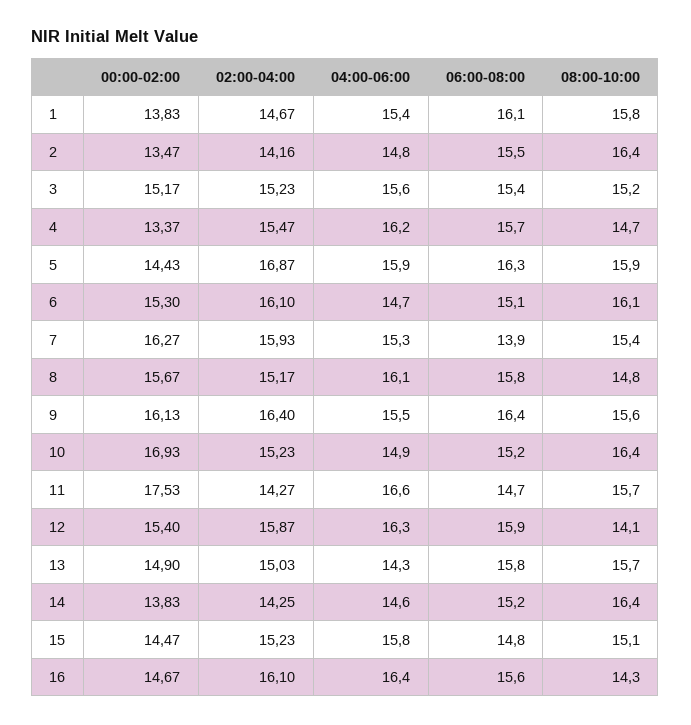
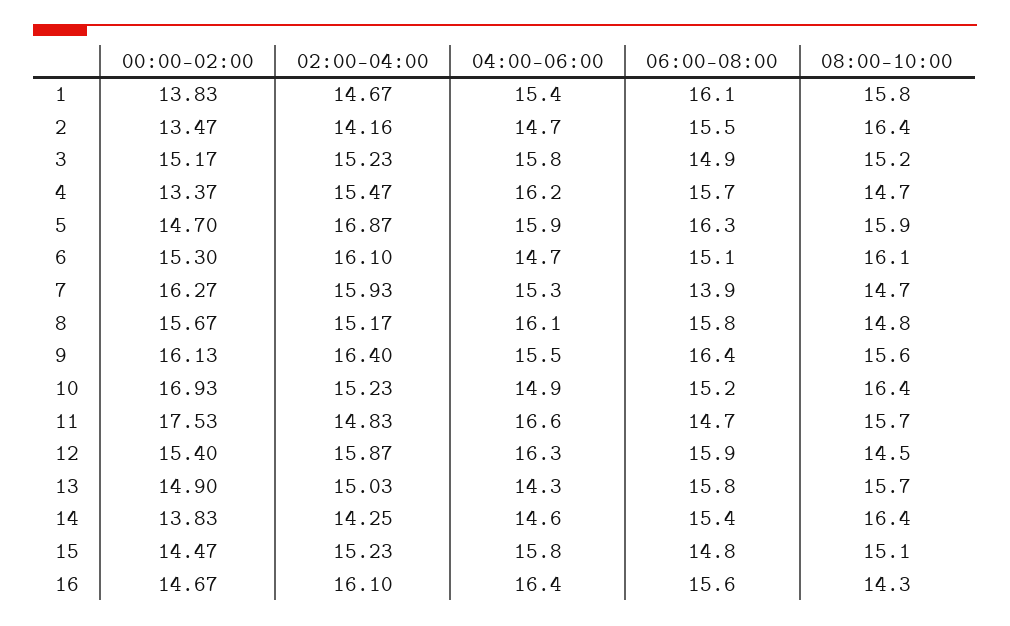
  {
    "00:00-02:00": {
      "1": 13.83,
      "2": 13.47,
      "3": 15.17,
      "4": 13.37,
-     "5": 14.43,
+     "5": 14.7,
      "6": 15.3,
      "7": 16.27,
      "8": 15.67,
      "9": 16.13,
      "10": 16.93,
      "11": 17.53,
      "12": 15.4,
      "13": 14.9,
      "14": 13.83,
      "15": 14.47,
      "16": 14.67
    },
    "02:00-04:00": {
      "1": 14.67,
      "2": 14.16,
      "3": 15.23,
      "4": 15.47,
      "5": 16.87,
      "6": 16.1,
      "7": 15.93,
      "8": 15.17,
      "9": 16.4,
      "10": 15.23,
-     "11": 14.27,
+     "11": 14.83,
      "12": 15.87,
      "13": 15.03,
      "14": 14.25,
      "15": 15.23,
      "16": 16.1
    },
    "04:00-06:00": {
      "1": 15.4,
-     "2": 14.8,
+     "2": 14.7,
-     "3": 15.6,
+     "3": 15.8,
      "4": 16.2,
      "5": 15.9,
      "6": 14.7,
      "7": 15.3,
      "8": 16.1,
      "9": 15.5,
      "10": 14.9,
      "11": 16.6,
      "12": 16.3,
      "13": 14.3,
      "14": 14.6,
      "15": 15.8,
      "16": 16.4
    },
    "06:00-08:00": {
      "1": 16.1,
      "2": 15.5,
-     "3": 15.4,
+     "3": 14.9,
      "4": 15.7,
      "5": 16.3,
      "6": 15.1,
      "7": 13.9,
      "8": 15.8,
      "9": 16.4,
      "10": 15.2,
      "11": 14.7,
      "12": 15.9,
      "13": 15.8,
-     "14": 15.2,
+     "14": 15.4,
      "15": 14.8,
      "16": 15.6
    },
    "08:00-10:00": {
      "1": 15.8,
      "2": 16.4,
      "3": 15.2,
      "4": 14.7,
      "5": 15.9,
      "6": 16.1,
-     "7": 15.4,
+     "7": 14.7,
      "8": 14.8,
      "9": 15.6,
      "10": 16.4,
      "11": 15.7,
-     "12": 14.1,
+     "12": 14.5,
      "13": 15.7,
      "14": 16.4,
      "15": 15.1,
      "16": 14.3
    }
  }

